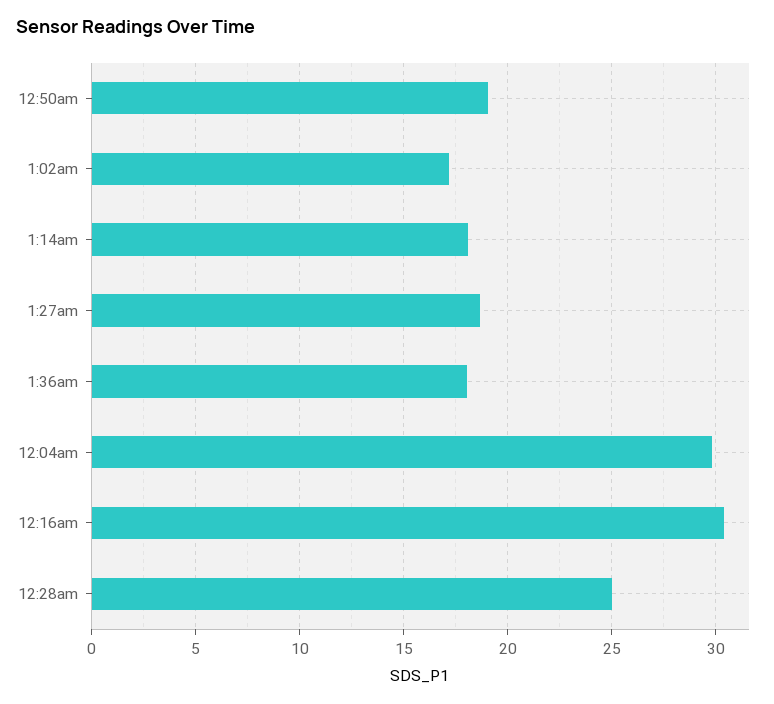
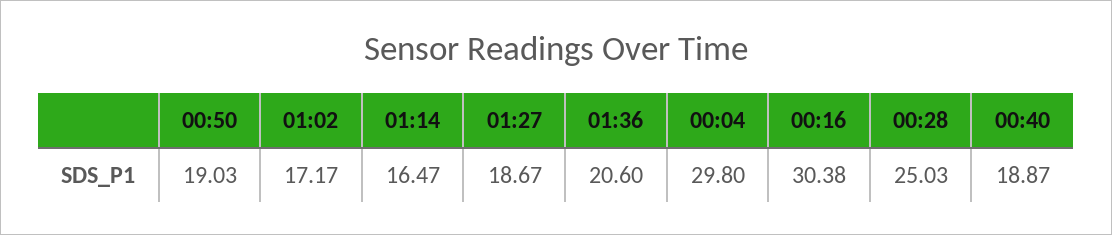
  {
    "12:50am": 19.03,
    "1:02am": 17.17,
-   "1:14am": 18,
+   "1:14am": 16.47,
    "1:27am": 18.67,
-   "1:36am": 18,
+   "1:36am": 20.6,
    "12:04am": 29.8,
    "12:16am": 30.38,
-   "12:28am": 25.03
+   "12:28am": 25.03,
+   "00:40": 18.87
  }

